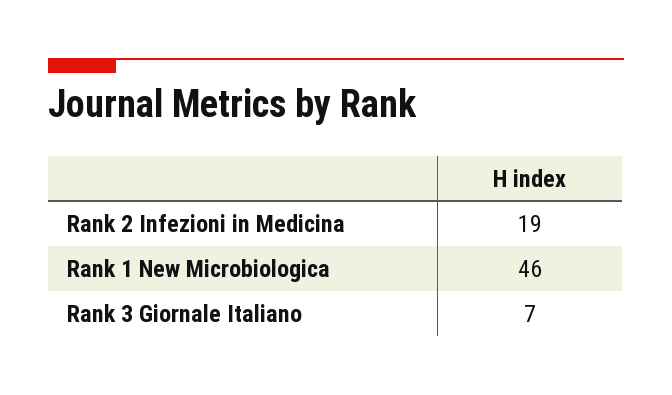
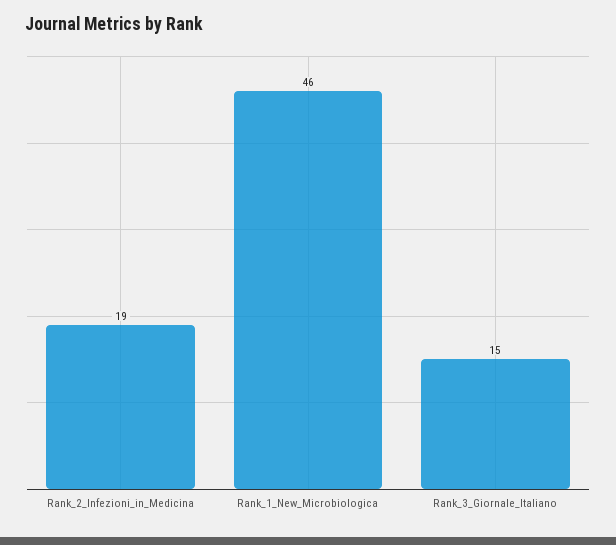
  {
    "Rank 2 Infezioni in Medicina": 19,
    "Rank 1 New Microbiologica": 46,
-   "Rank 3 Giornale Italiano": 7
+   "Rank 3 Giornale Italiano": 15
  }

